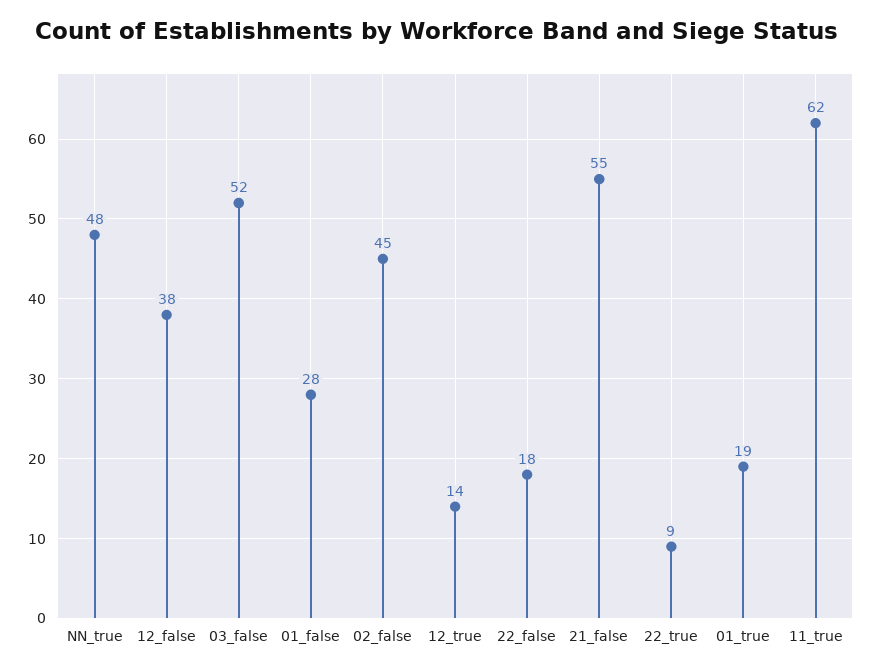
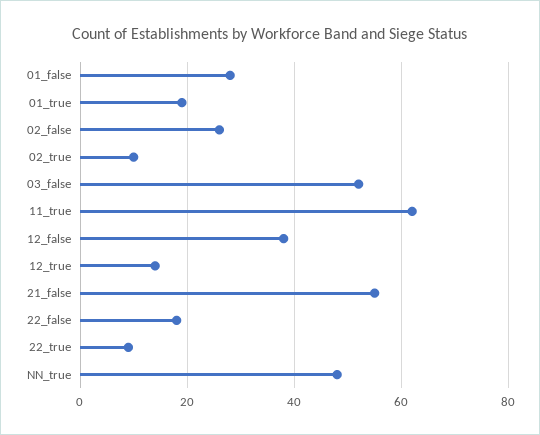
  {
    "NN_true": 48,
    "12_false": 38,
    "03_false": 52,
    "01_false": 28,
-   "02_false": 45,
+   "02_false": 25,
    "12_true": 14,
    "22_false": 18,
    "21_false": 55,
    "22_true": 9,
    "01_true": 19,
-   "11_true": 62
+   "11_true": 62,
+   "02_true": 10
  }

